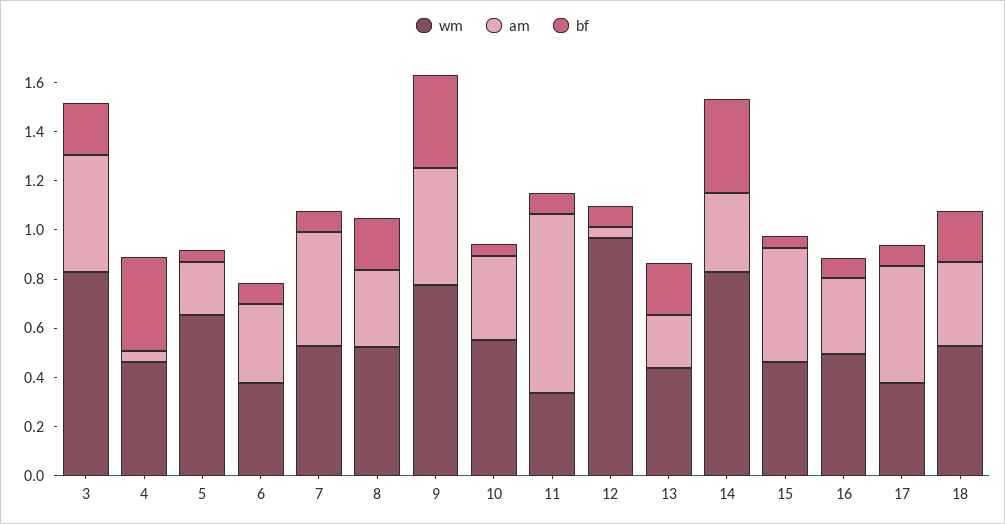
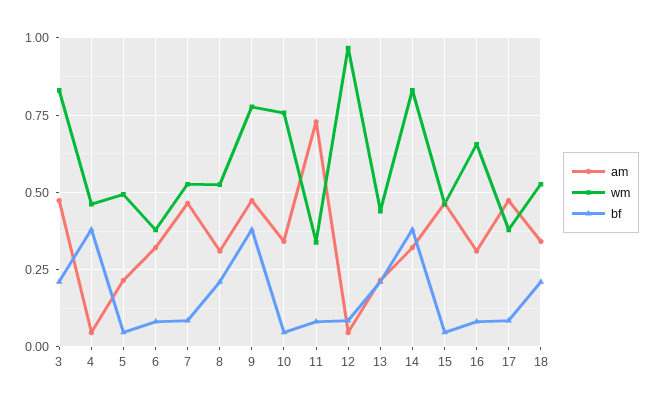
  {
    "wm": {
      "3": 0.825,
      "4": 0.45,
-     "5": 0.65,
+     "5": 0.5,
      "6": 0.375,
      "7": 0.525,
      "8": 0.525,
      "9": 0.775,
-     "10": 0.55,
+     "10": 0.75,
      "11": 0.35,
      "12": 0.975,
      "13": 0.45,
      "14": 0.825,
      "15": 0.45,
-     "16": 0.5,
+     "16": 0.65,
      "17": 0.375,
      "18": 0.525
    },
    "am": {
      "3": 0.475,
      "4": 0.05,
      "5": 0.225,
      "6": 0.325,
      "7": 0.475,
      "8": 0.3,
      "9": 0.475,
      "10": 0.35,
      "11": 0.725,
      "12": 0.05,
      "13": 0.225,
      "14": 0.325,
      "15": 0.475,
      "16": 0.3,
      "17": 0.475,
      "18": 0.35
    },
    "bf": {
      "3": 0.2,
      "4": 0.375,
      "5": 0.05,
      "6": 0.075,
      "7": 0.075,
      "8": 0.2,
      "9": 0.375,
      "10": 0.05,
      "11": 0.075,
      "12": 0.075,
      "13": 0.2,
      "14": 0.375,
      "15": 0.05,
      "16": 0.075,
      "17": 0.075,
      "18": 0.2
    }
  }

